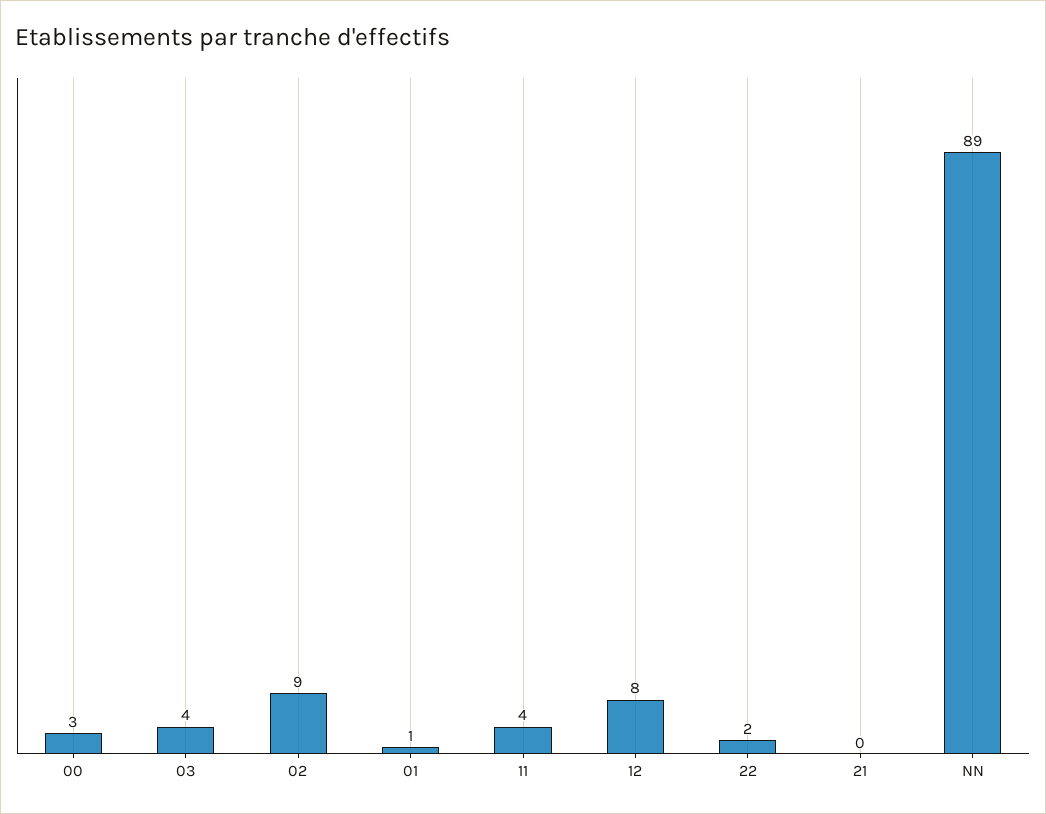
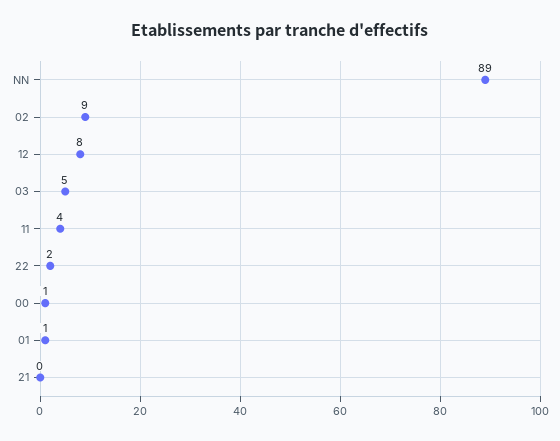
  {
-   "00": 3,
+   "00": 1,
-   "03": 4,
+   "03": 5,
    "02": 9,
    "01": 1,
    "11": 4,
    "12": 8,
    "22": 2,
    "21": 0,
    "NN": 89
  }

